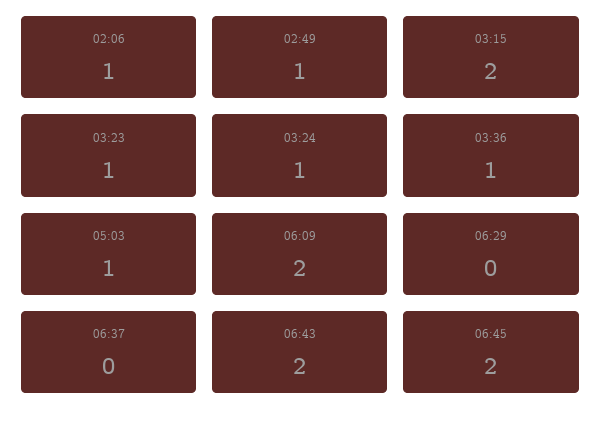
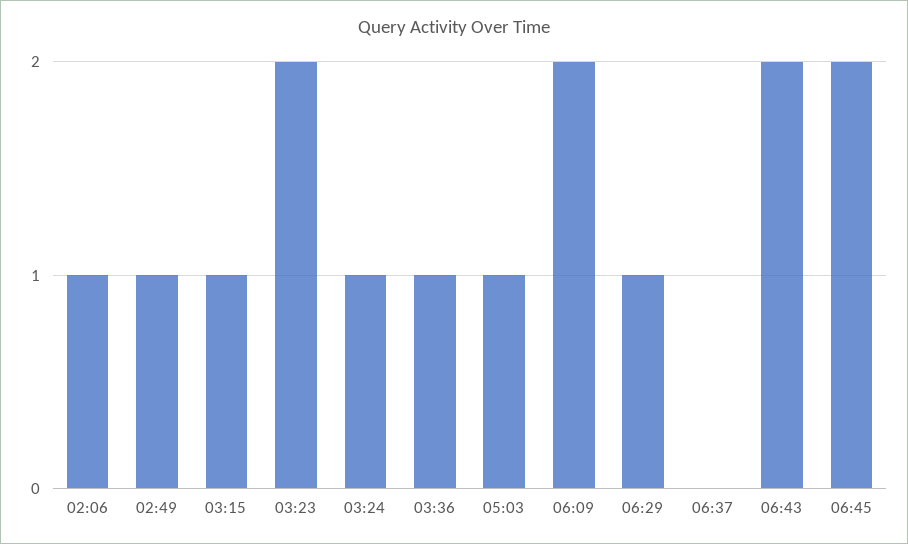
  {
    "02:06": 1,
    "02:49": 1,
-   "03:15": 2,
+   "03:15": 1,
-   "03:23": 1,
+   "03:23": 2,
    "03:24": 1,
    "03:36": 1,
    "05:03": 1,
    "06:09": 2,
-   "06:29": 0,
+   "06:29": 1,
    "06:37": 0,
    "06:43": 2,
    "06:45": 2
  }

